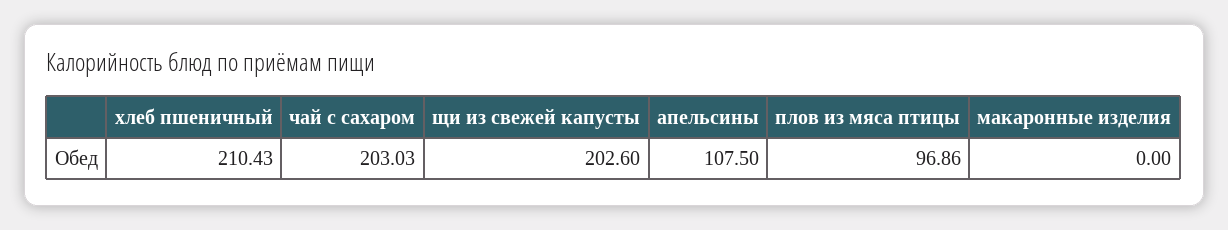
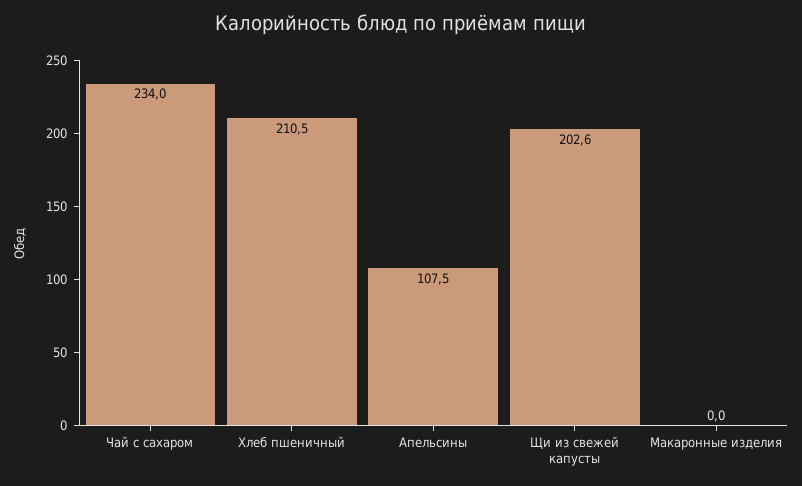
  {
-   "хлеб пшеничный": 210.43,
+   "хлеб пшеничный": 210.5,
-   "чай с сахаром": 203.03,
+   "чай с сахаром": 234,
    "щи из свежей капусты": 202.6,
    "апельсины": 107.5,
-   "плов из мяса птицы": 96.86,
    "макаронные изделия": 0
  }

